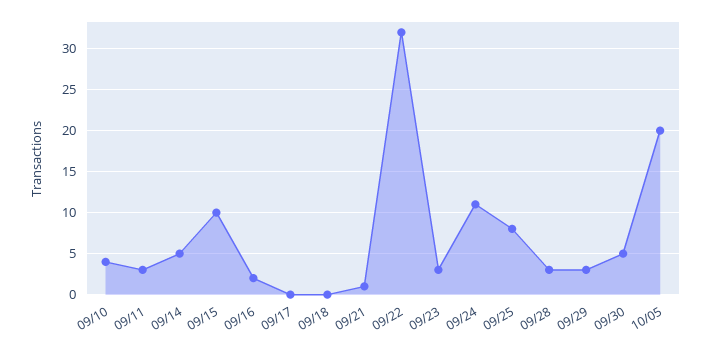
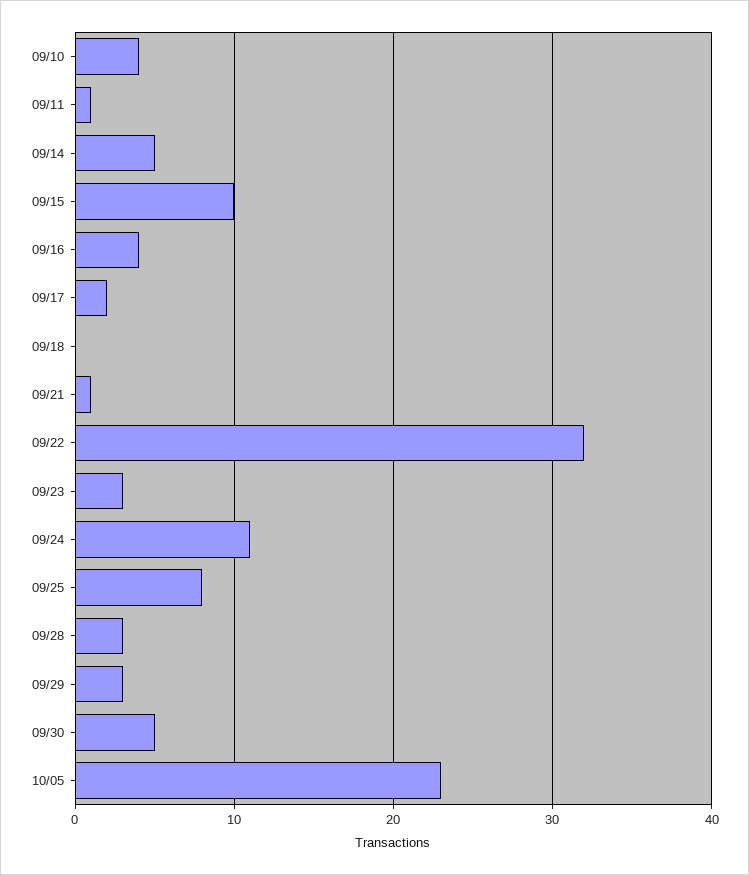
  {
    "09/10": 4,
-   "09/11": 3,
+   "09/11": 1,
    "09/14": 5,
    "09/15": 10,
-   "09/16": 2,
+   "09/16": 4,
-   "09/17": 0,
+   "09/17": 2,
    "09/18": 0,
    "09/21": 1,
    "09/22": 32,
    "09/23": 3,
    "09/24": 11,
    "09/25": 8,
    "09/28": 3,
    "09/29": 3,
    "09/30": 5,
-   "10/05": 20
+   "10/05": 23
  }

